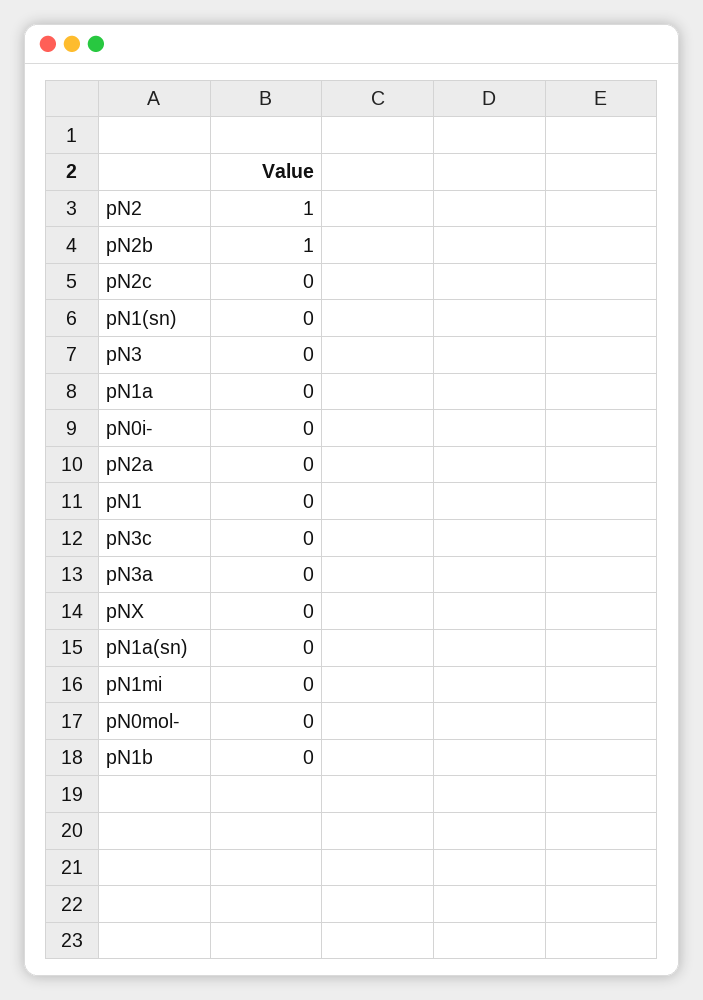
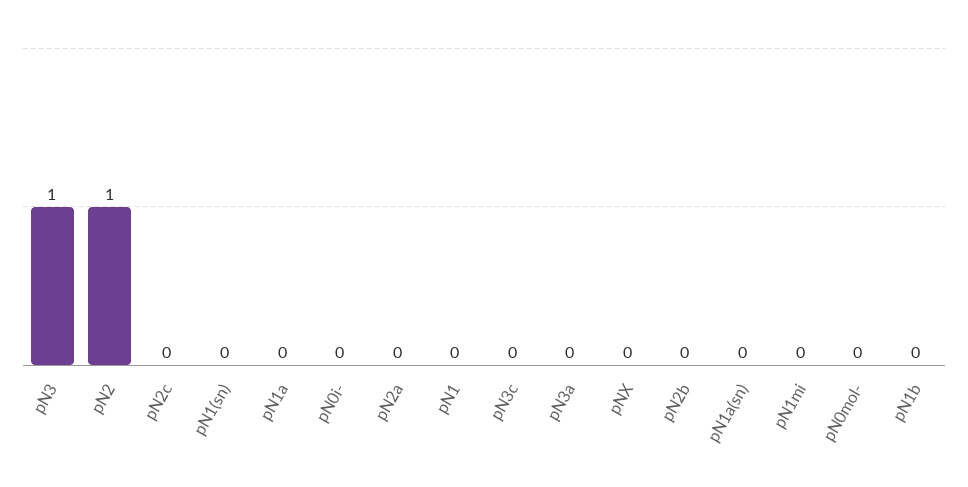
  {
    "pN2": 1,
-   "pN2b": 1,
+   "pN2b": 0,
    "pN2c": 0,
    "pN1(sn)": 0,
-   "pN3": 0,
+   "pN3": 1,
    "pN1a": 0,
    "pN0i-": 0,
    "pN2a": 0,
    "pN1": 0,
    "pN3c": 0,
    "pN3a": 0,
    "pNX": 0,
    "pN1a(sn)": 0,
    "pN1mi": 0,
    "pN0mol-": 0,
    "pN1b": 0
  }

